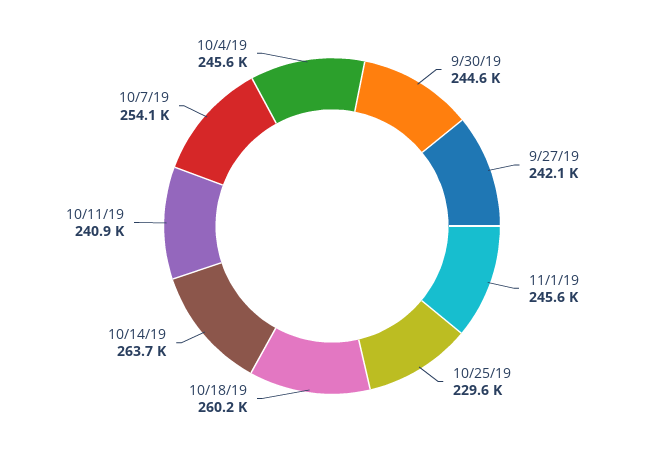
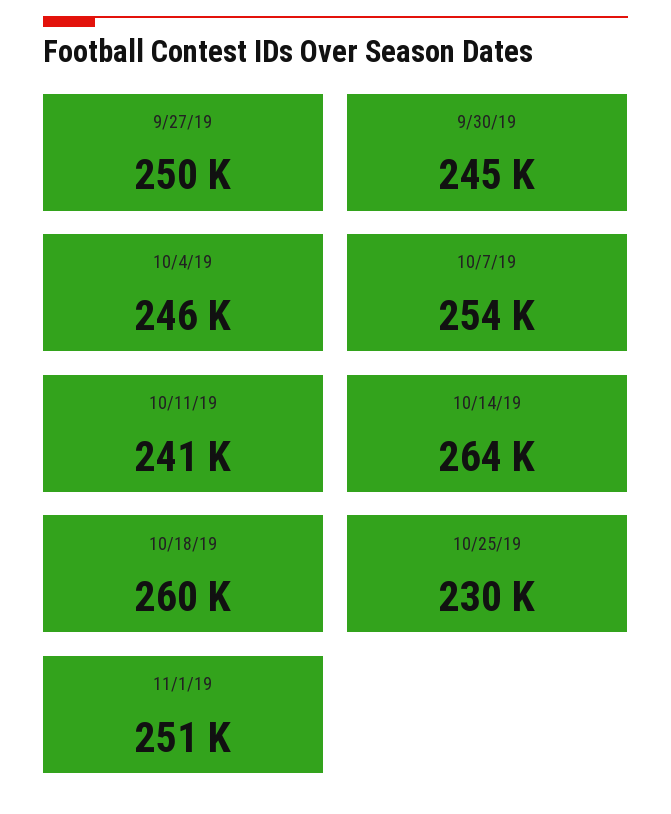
  {
    "9/30/19": 244600,
-   "9/27/19": 242100,
+   "9/27/19": 250000,
-   "11/1/19": 245600,
+   "11/1/19": 251000,
    "10/25/19": 229600,
    "10/18/19": 260200,
    "10/14/19": 263700,
    "10/11/19": 240900,
    "10/7/19": 254100,
    "10/4/19": 245600
  }

